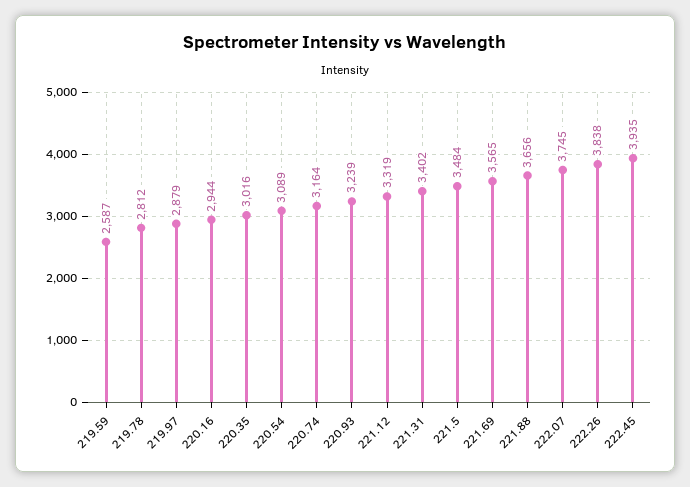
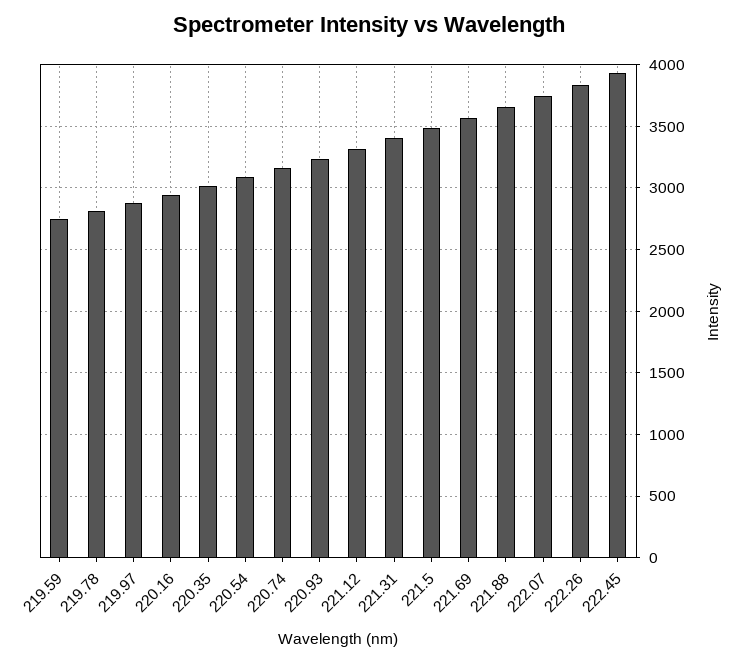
  {
-   "219.59": 2587,
+   "219.59": 2750,
    "219.78": 2812,
    "219.97": 2879,
    "220.16": 2944,
    "220.35": 3016,
    "220.54": 3089,
    "220.74": 3164,
    "220.93": 3239,
    "221.12": 3319,
    "221.31": 3402,
    "221.5": 3484,
    "221.69": 3565,
    "221.88": 3656,
    "222.07": 3745,
    "222.26": 3838,
    "222.45": 3935
  }

